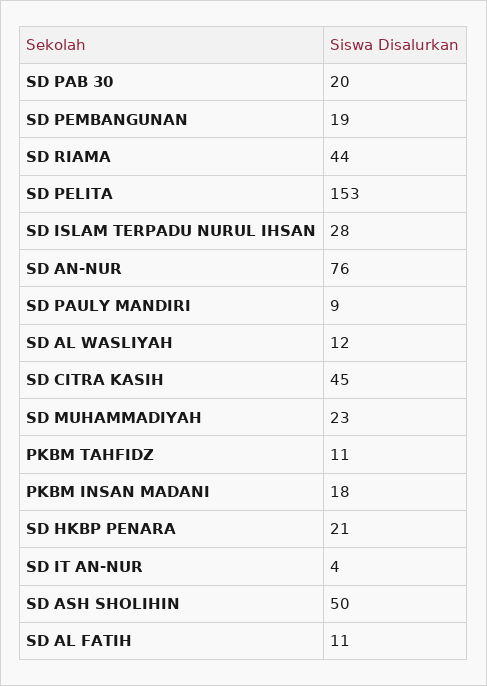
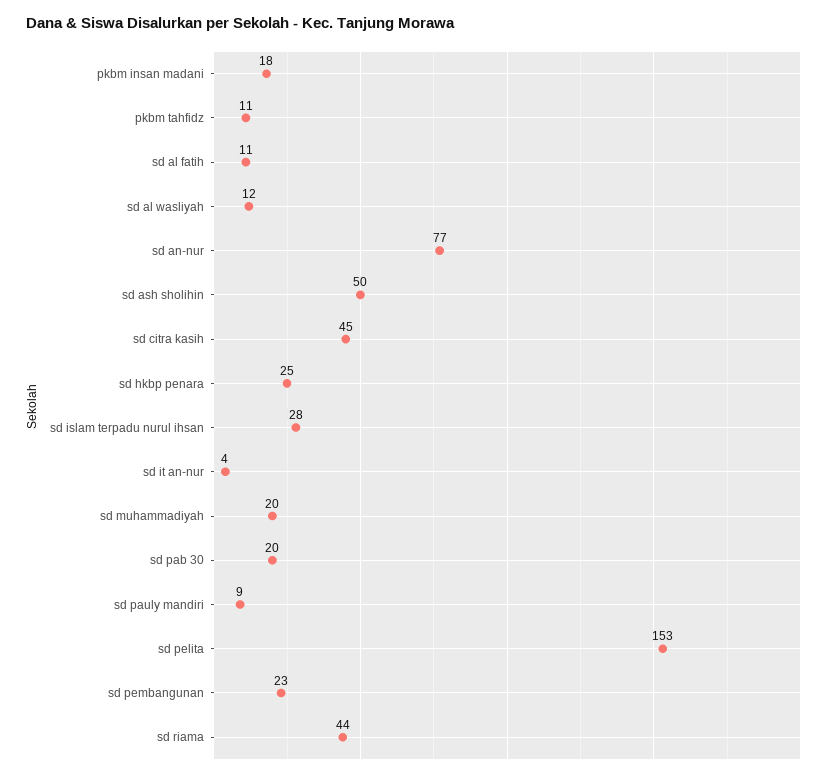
  {
    "SD PAB 30": 20,
-   "SD PEMBANGUNAN": 19,
+   "SD PEMBANGUNAN": 23,
    "SD RIAMA": 44,
    "SD PELITA": 153,
    "SD ISLAM TERPADU NURUL IHSAN": 28,
-   "SD AN-NUR": 76,
+   "SD AN-NUR": 77,
    "SD PAULY MANDIRI": 9,
    "SD AL WASLIYAH": 12,
    "SD CITRA KASIH": 45,
-   "SD MUHAMMADIYAH": 23,
+   "SD MUHAMMADIYAH": 20,
    "PKBM TAHFIDZ": 11,
    "PKBM INSAN MADANI": 18,
-   "SD HKBP PENARA": 21,
+   "SD HKBP PENARA": 25,
    "SD IT AN-NUR": 4,
    "SD ASH SHOLIHIN": 50,
    "SD AL FATIH": 11
  }

